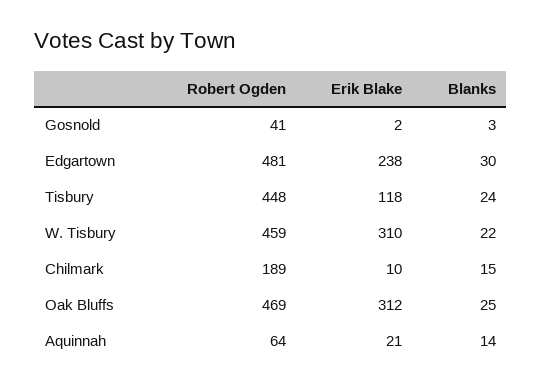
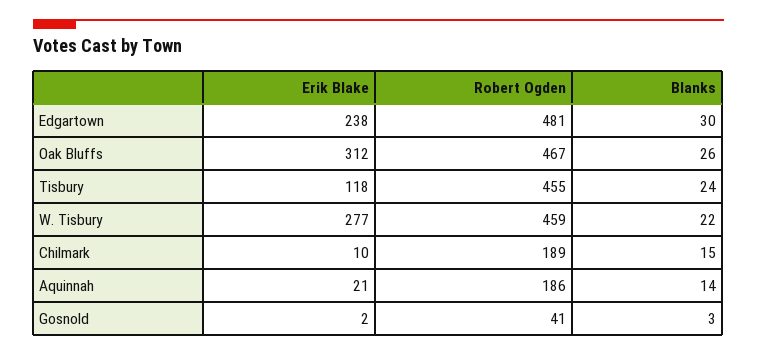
  {
    "Robert Ogden": {
      "Gosnold": 41,
      "Edgartown": 481,
-     "Tisbury": 448,
+     "Tisbury": 455,
      "W. Tisbury": 459,
      "Chilmark": 189,
-     "Oak Bluffs": 469,
+     "Oak Bluffs": 467,
-     "Aquinnah": 64
+     "Aquinnah": 186
    },
    "Erik Blake": {
      "Gosnold": 2,
      "Edgartown": 238,
      "Tisbury": 118,
-     "W. Tisbury": 310,
+     "W. Tisbury": 277,
      "Chilmark": 10,
      "Oak Bluffs": 312,
      "Aquinnah": 21
    },
    "Blanks": {
      "Gosnold": 3,
      "Edgartown": 30,
      "Tisbury": 24,
      "W. Tisbury": 22,
      "Chilmark": 15,
-     "Oak Bluffs": 25,
+     "Oak Bluffs": 26,
      "Aquinnah": 14
    }
  }

